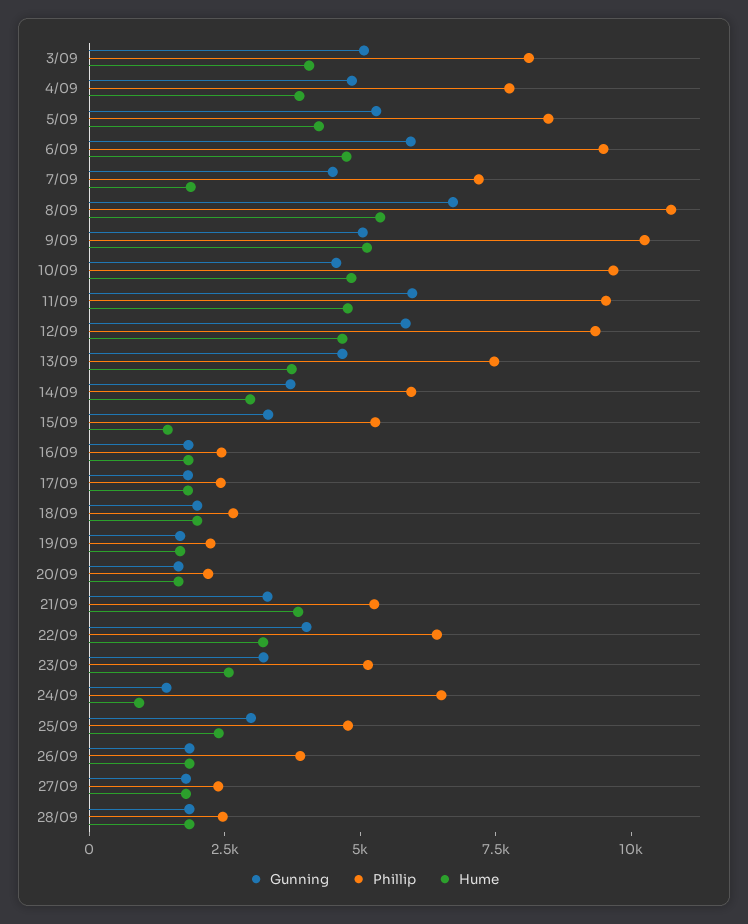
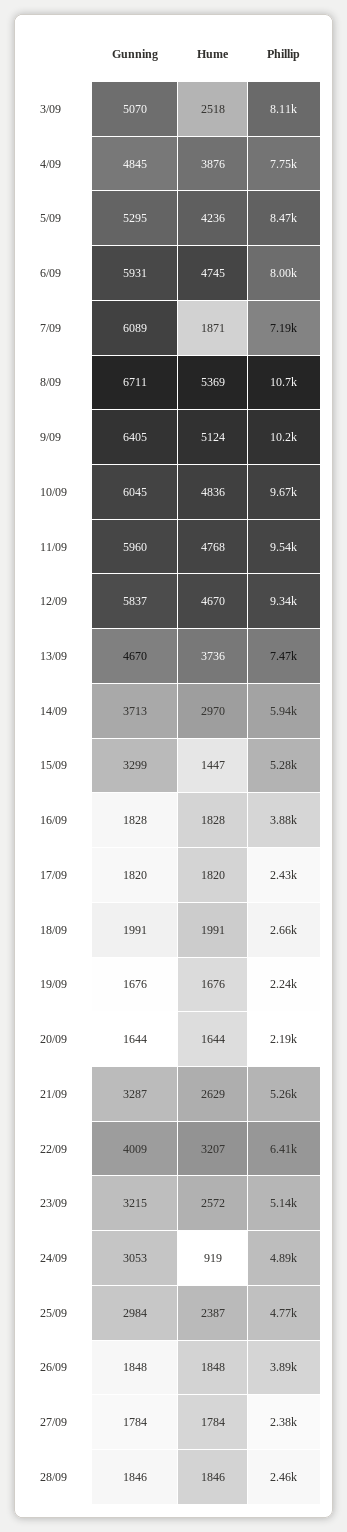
  {
    "Gunning": {
      "3/09": 5070,
      "4/09": 4845,
      "5/09": 5295,
      "6/09": 5931,
-     "7/09": 4500,
+     "7/09": 6089,
      "8/09": 6711,
-     "9/09": 5000,
+     "9/09": 6405,
-     "10/09": 4500,
+     "10/09": 6045,
      "11/09": 5960,
      "12/09": 5837,
      "13/09": 4670,
      "14/09": 3713,
      "15/09": 3299,
      "16/09": 1828,
      "17/09": 1820,
      "18/09": 1991,
      "19/09": 1676,
      "20/09": 1644,
      "21/09": 3287,
      "22/09": 4009,
      "23/09": 3215,
-     "24/09": 1500,
+     "24/09": 3053,
      "25/09": 2984,
      "26/09": 1848,
      "27/09": 1784,
      "28/09": 1846
    },
    "Phillip": {
      "3/09": 8110,
      "4/09": 7750,
      "5/09": 8470,
-     "6/09": 9500,
+     "6/09": 8000,
      "7/09": 7190,
      "8/09": 10700,
      "9/09": 10200,
      "10/09": 9670,
      "11/09": 9540,
      "12/09": 9340,
      "13/09": 7470,
      "14/09": 5940,
      "15/09": 5280,
-     "16/09": 2500,
+     "16/09": 3880,
      "17/09": 2430,
      "18/09": 2660,
      "19/09": 2240,
      "20/09": 2190,
      "21/09": 5260,
      "22/09": 6410,
      "23/09": 5140,
-     "24/09": 6500,
+     "24/09": 4890,
      "25/09": 4770,
      "26/09": 3890,
      "27/09": 2380,
      "28/09": 2460
    },
    "Hume": {
-     "3/09": 4000,
+     "3/09": 2518,
      "4/09": 3876,
      "5/09": 4236,
      "6/09": 4745,
      "7/09": 1871,
      "8/09": 5369,
      "9/09": 5124,
      "10/09": 4836,
      "11/09": 4768,
      "12/09": 4670,
      "13/09": 3736,
      "14/09": 2970,
      "15/09": 1447,
      "16/09": 1828,
      "17/09": 1820,
      "18/09": 1991,
      "19/09": 1676,
      "20/09": 1644,
-     "21/09": 4000,
+     "21/09": 2629,
      "22/09": 3207,
      "23/09": 2572,
      "24/09": 919,
      "25/09": 2387,
      "26/09": 1848,
      "27/09": 1784,
      "28/09": 1846
    }
  }

